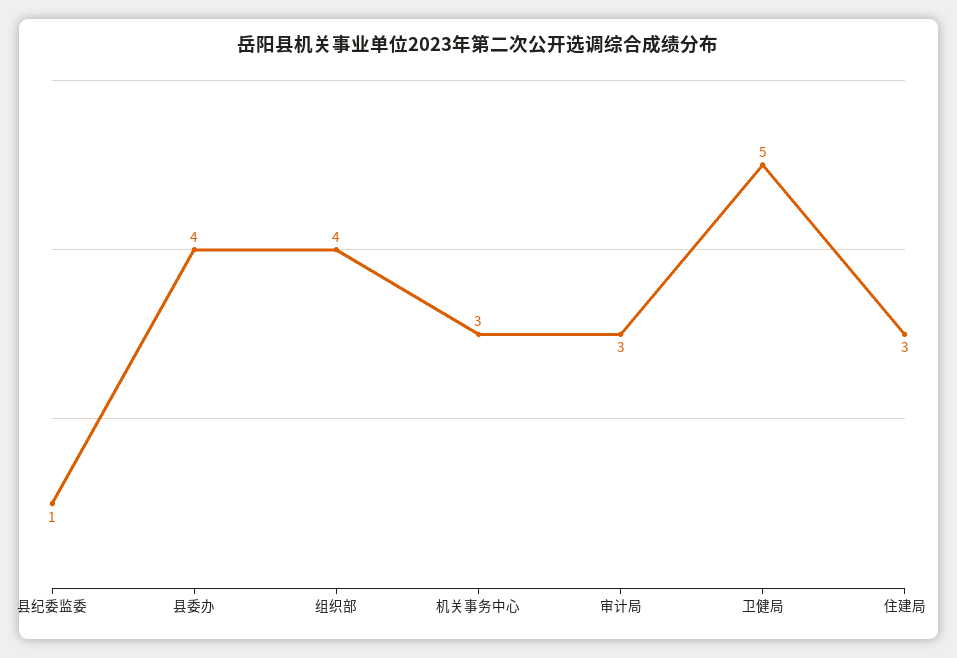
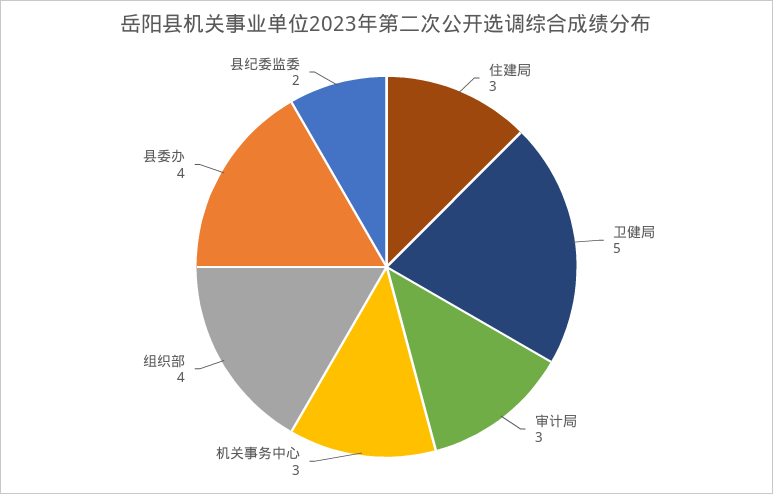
  {
-   "县纪委监委": 1,
+   "县纪委监委": 2,
    "县委办": 4,
    "组织部": 4,
    "机关事务中心": 3,
    "审计局": 3,
    "卫健局": 5,
    "住建局": 3
  }

